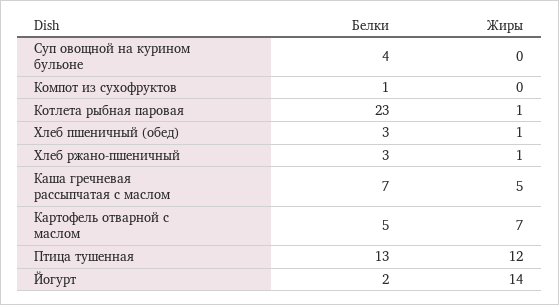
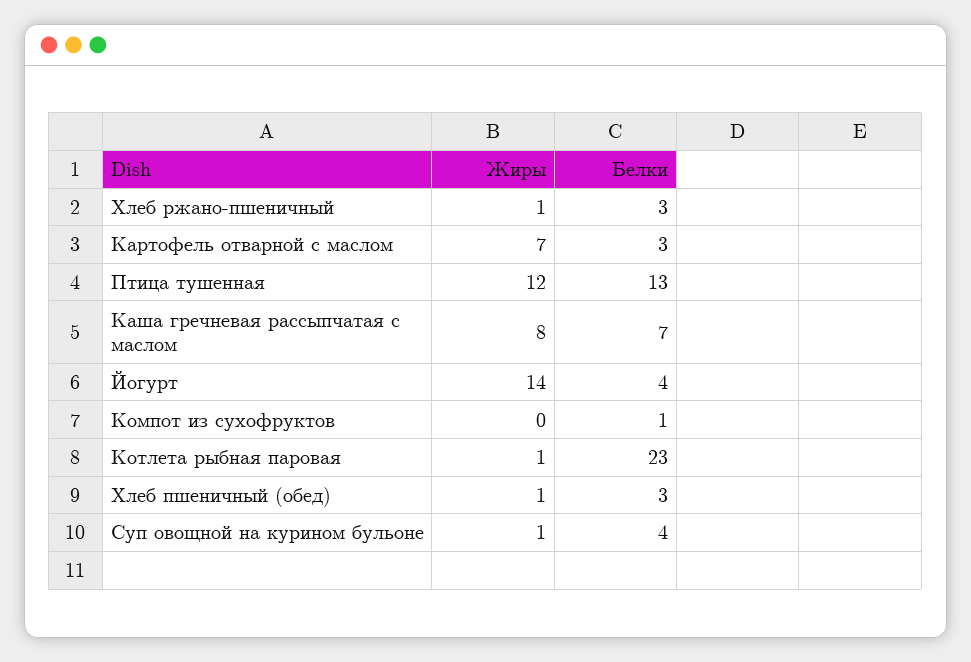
  {
    "Белки": {
      "Суп овощной на курином бульоне": 4,
      "Компот из сухофруктов": 1,
      "Котлета рыбная паровая": 23,
      "Хлеб пшеничный (обед)": 3,
      "Хлеб ржано-пшеничный": 3,
      "Каша гречневая рассыпчатая с маслом": 7,
-     "Картофель отварной с маслом": 5,
+     "Картофель отварной с маслом": 3,
      "Птица тушенная": 13,
-     "Йогурт": 2
+     "Йогурт": 4
    },
    "Жиры": {
-     "Суп овощной на курином бульоне": 0,
+     "Суп овощной на курином бульоне": 1,
      "Компот из сухофруктов": 0,
      "Котлета рыбная паровая": 1,
      "Хлеб пшеничный (обед)": 1,
      "Хлеб ржано-пшеничный": 1,
-     "Каша гречневая рассыпчатая с маслом": 5,
+     "Каша гречневая рассыпчатая с маслом": 8,
      "Картофель отварной с маслом": 7,
      "Птица тушенная": 12,
      "Йогурт": 14
    }
  }

